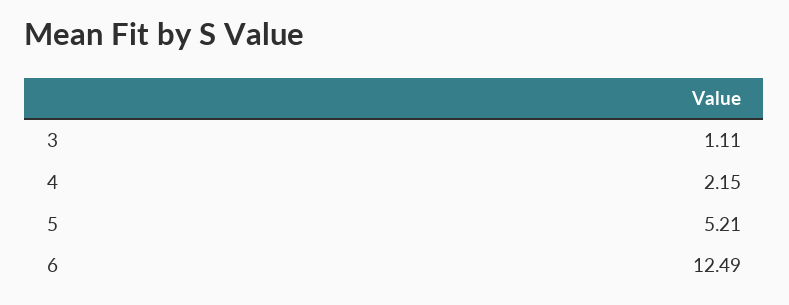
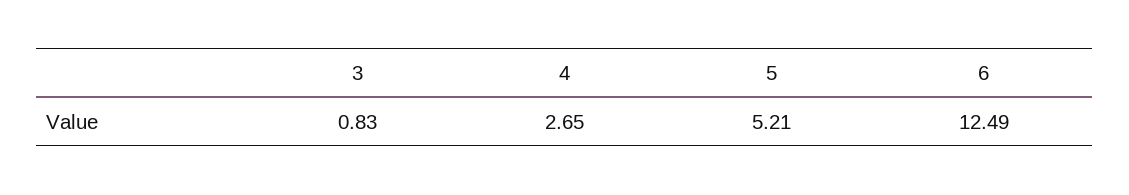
  {
-   "3": 1.11,
+   "3": 0.83,
-   "4": 2.15,
+   "4": 2.65,
    "5": 5.21,
    "6": 12.49
  }

